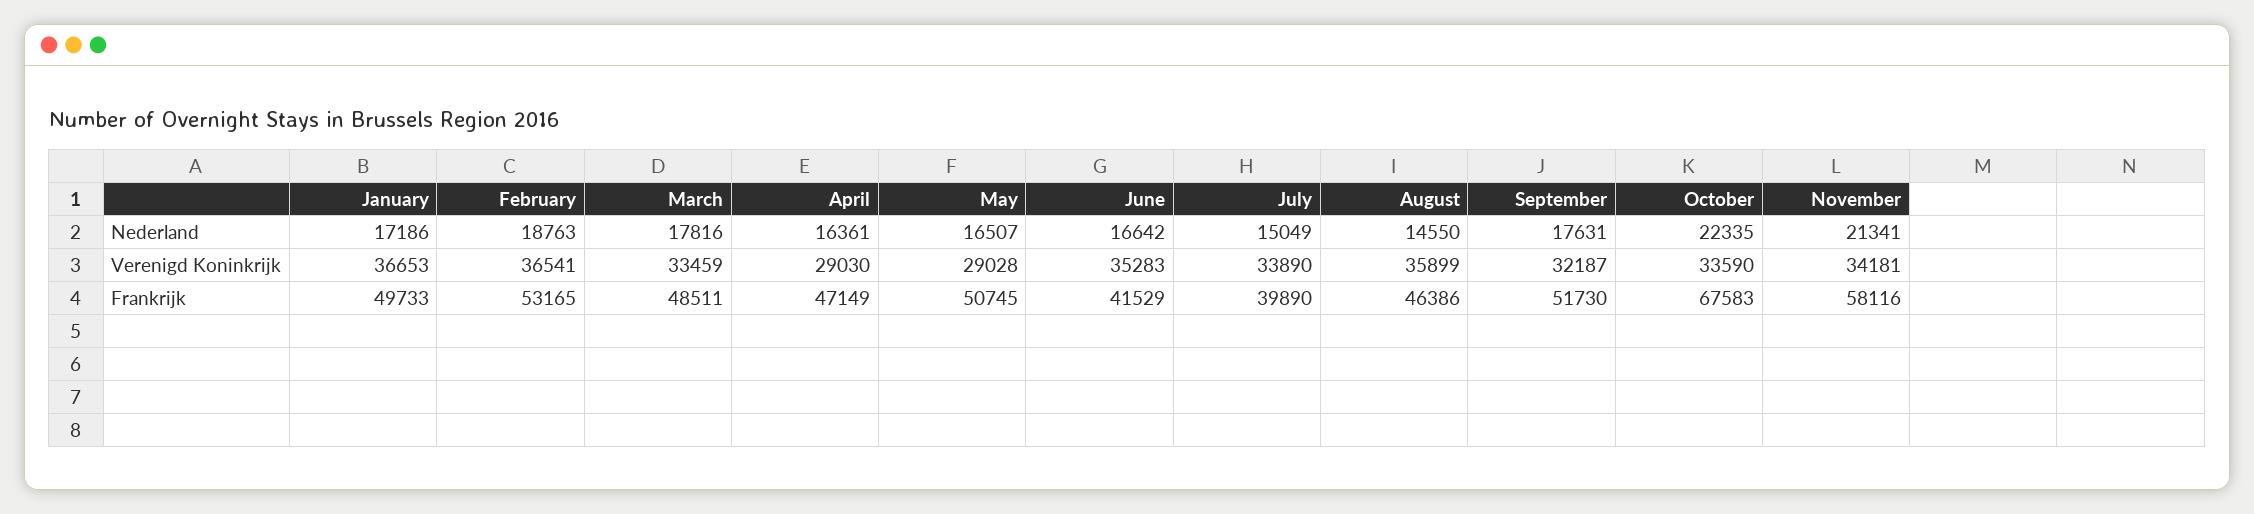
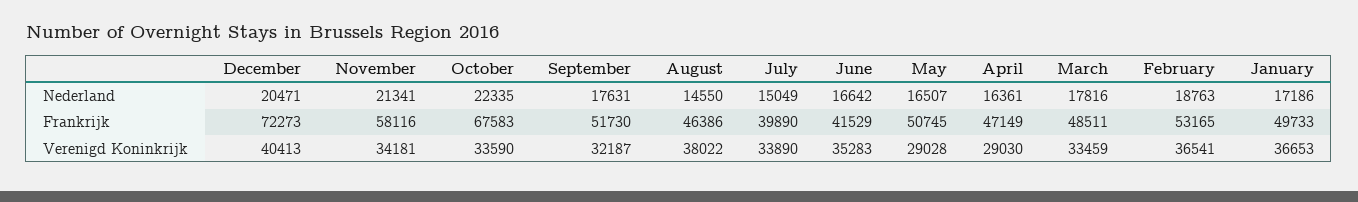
  {
    "January": {
      "Nederland": 17186,
      "Verenigd Koninkrijk": 36653,
      "Frankrijk": 49733
    },
    "February": {
      "Nederland": 18763,
      "Verenigd Koninkrijk": 36541,
      "Frankrijk": 53165
    },
    "March": {
      "Nederland": 17816,
      "Verenigd Koninkrijk": 33459,
      "Frankrijk": 48511
    },
    "April": {
      "Nederland": 16361,
      "Verenigd Koninkrijk": 29030,
      "Frankrijk": 47149
    },
    "May": {
      "Nederland": 16507,
      "Verenigd Koninkrijk": 29028,
      "Frankrijk": 50745
    },
    "June": {
      "Nederland": 16642,
      "Verenigd Koninkrijk": 35283,
      "Frankrijk": 41529
    },
    "July": {
      "Nederland": 15049,
      "Verenigd Koninkrijk": 33890,
      "Frankrijk": 39890
    },
    "August": {
      "Nederland": 14550,
-     "Verenigd Koninkrijk": 35899,
+     "Verenigd Koninkrijk": 38022,
      "Frankrijk": 46386
    },
    "September": {
      "Nederland": 17631,
      "Verenigd Koninkrijk": 32187,
      "Frankrijk": 51730
    },
    "October": {
      "Nederland": 22335,
      "Verenigd Koninkrijk": 33590,
      "Frankrijk": 67583
    },
    "November": {
      "Nederland": 21341,
      "Verenigd Koninkrijk": 34181,
      "Frankrijk": 58116
-   }
+   },
+   "December": {
+     "Nederland": 20471,
+     "Frankrijk": 72273,
+     "Verenigd Koninkrijk": 40413
+   }
  }

